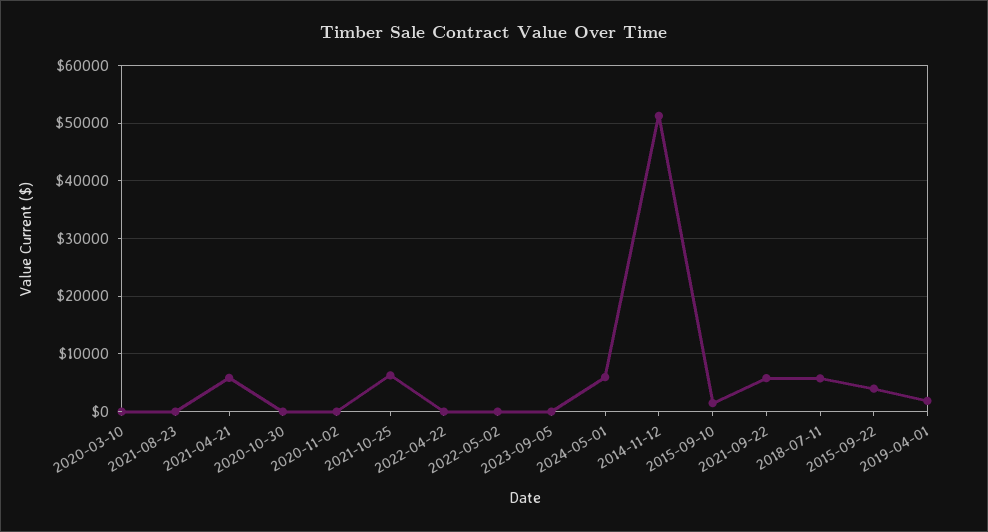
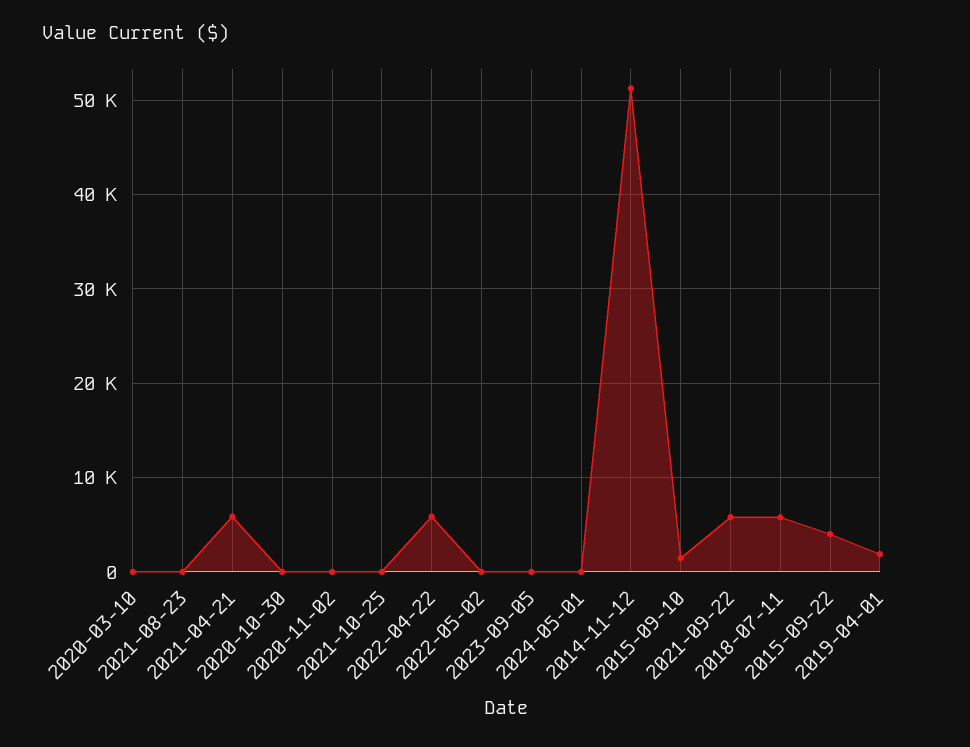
  {
    "2020-03-10": 0,
    "2021-08-23": 0,
    "2021-04-21": 6000,
    "2020-10-30": 0,
    "2020-11-02": 0,
-   "2021-10-25": 6000,
+   "2021-10-25": 0,
-   "2022-04-22": 0,
+   "2022-04-22": 6000,
    "2022-05-02": 0,
    "2023-09-05": 0,
-   "2024-05-01": 6000,
+   "2024-05-01": 0,
    "2014-11-12": 51000,
    "2015-09-10": 1000,
    "2021-09-22": 6000,
    "2018-07-11": 6000,
    "2015-09-22": 4000,
    "2019-04-01": 2000
  }

